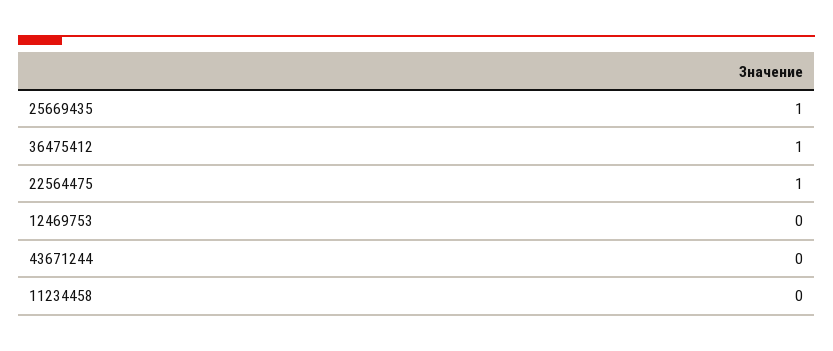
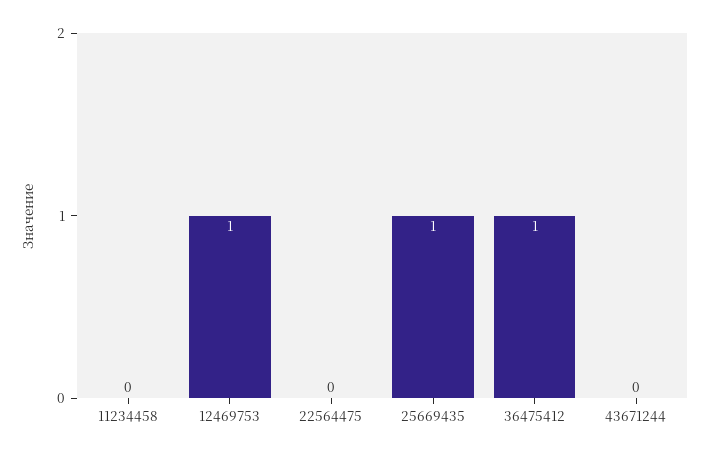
  {
    "25669435": 1,
    "36475412": 1,
-   "22564475": 1,
+   "22564475": 0,
-   "12469753": 0,
+   "12469753": 1,
    "43671244": 0,
    "11234458": 0
  }

